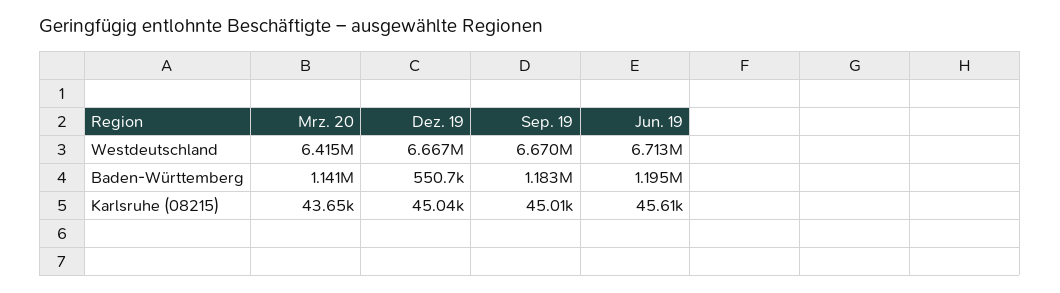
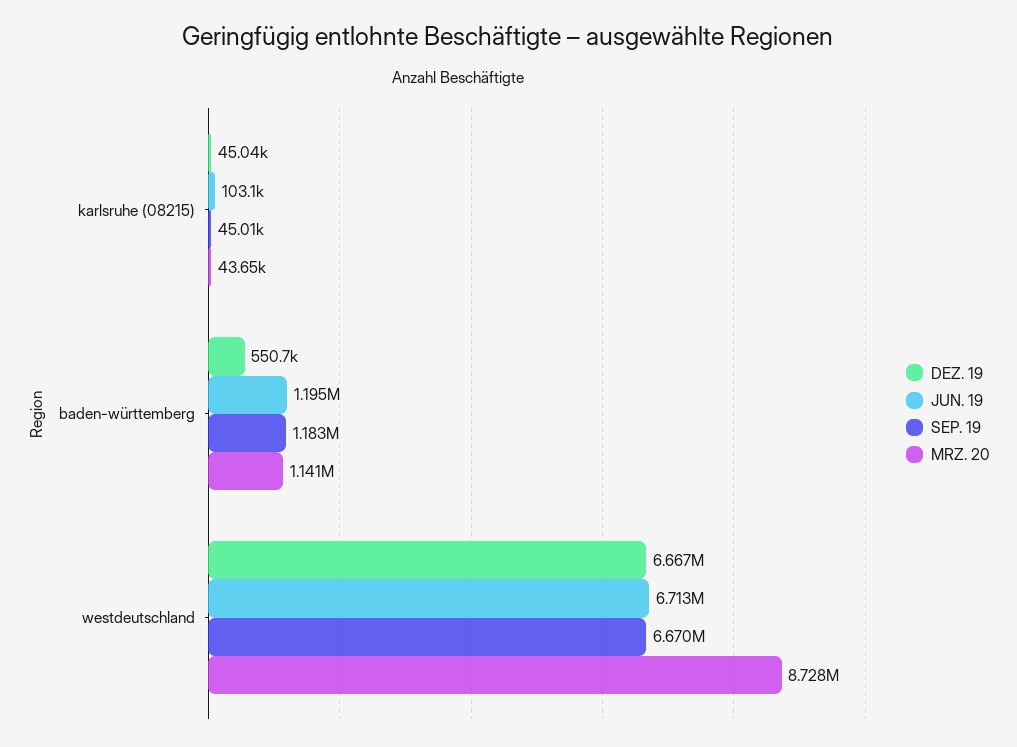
  {
    "Mrz. 20": {
-     "Westdeutschland": 6415000,
+     "Westdeutschland": 8728000,
      "Baden-Württemberg": 1141000,
      "Karlsruhe (08215)": 43650
    },
    "Dez. 19": {
      "Westdeutschland": 6667000,
      "Baden-Württemberg": 550700,
      "Karlsruhe (08215)": 45040
    },
    "Sep. 19": {
      "Westdeutschland": 6670000,
      "Baden-Württemberg": 1183000,
      "Karlsruhe (08215)": 45010
    },
    "Jun. 19": {
      "Westdeutschland": 6713000,
      "Baden-Württemberg": 1195000,
-     "Karlsruhe (08215)": 45610
+     "Karlsruhe (08215)": 103100
    }
  }

